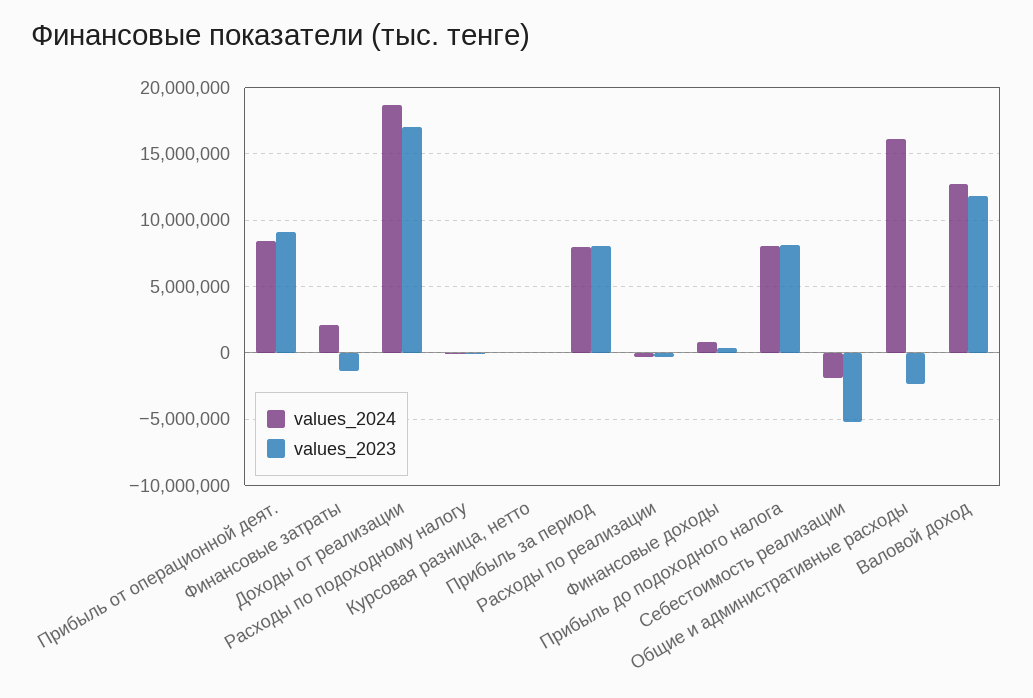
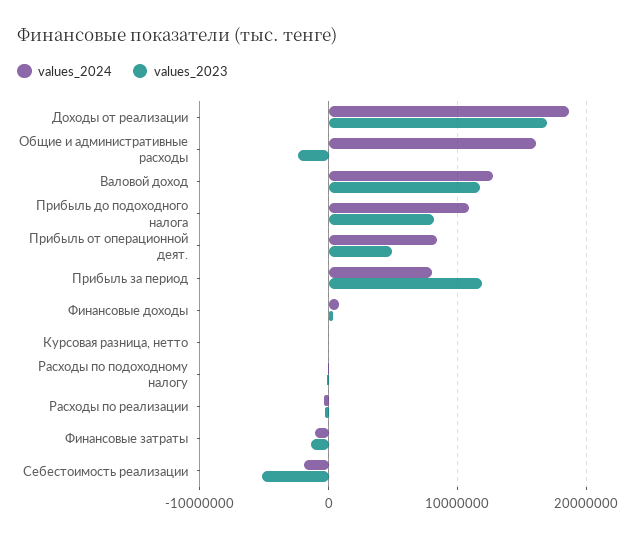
  {
    "values_2024": {
      "Прибыль от операционной деят.": 8500000,
-     "Финансовые затраты": 2000000,
+     "Финансовые затраты": -1000000,
      "Доходы от реализации": 18500000,
      "Расходы по подоходному налогу": 0,
      "Курсовая разница, нетто": 0,
      "Прибыль за период": 8000000,
      "Расходы по реализации": -500000,
      "Финансовые доходы": 1000000,
-     "Прибыль до подоходного налога": 8000000,
+     "Прибыль до подоходного налога": 11000000,
      "Себестоимость реализации": -2000000,
      "Общие и административные расходы": 16000000,
      "Валовой доход": 12500000
    },
    "values_2023": {
-     "Прибыль от операционной деят.": 9000000,
+     "Прибыль от операционной деят.": 5000000,
      "Финансовые затраты": -1500000,
      "Доходы от реализации": 17000000,
      "Расходы по подоходному налогу": 0,
      "Курсовая разница, нетто": 0,
-     "Прибыль за период": 8000000,
+     "Прибыль за период": 12000000,
      "Расходы по реализации": -500000,
      "Финансовые доходы": 500000,
      "Прибыль до подоходного налога": 8000000,
      "Себестоимость реализации": -5000000,
      "Общие и административные расходы": -2500000,
      "Валовой доход": 12000000
    }
  }

